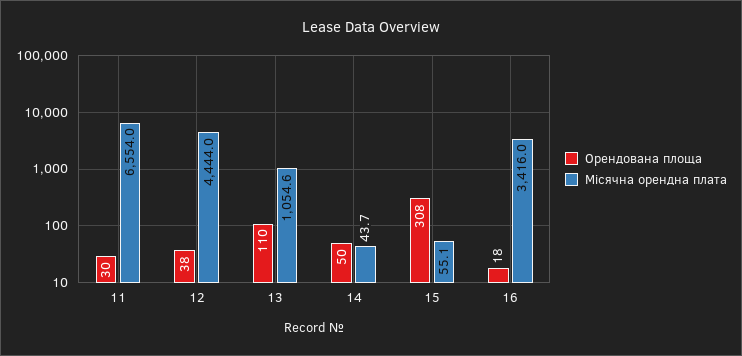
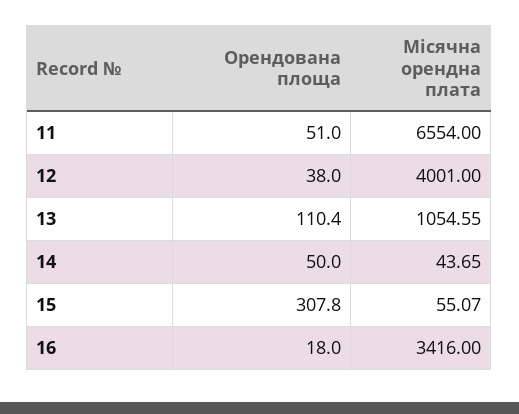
  {
    "Орендована площа": {
-     "11": 30,
+     "11": 51,
      "12": 38,
      "13": 110.4,
      "14": 50,
      "15": 307.8,
      "16": 18
    },
    "Місячна орендна плата": {
      "11": 6554,
-     "12": 4444,
+     "12": 4001,
      "13": 1054.55,
      "14": 43.65,
      "15": 55.07,
      "16": 3416
    }
  }

